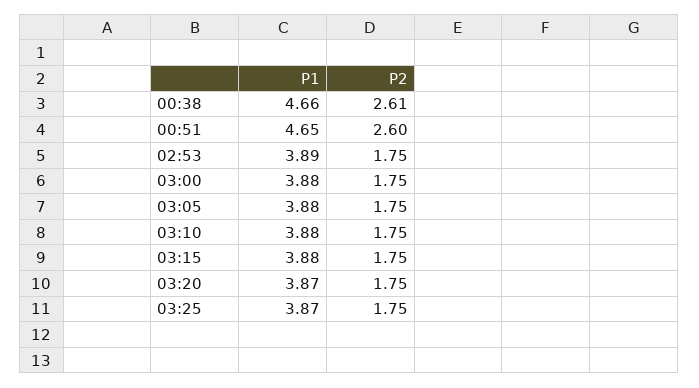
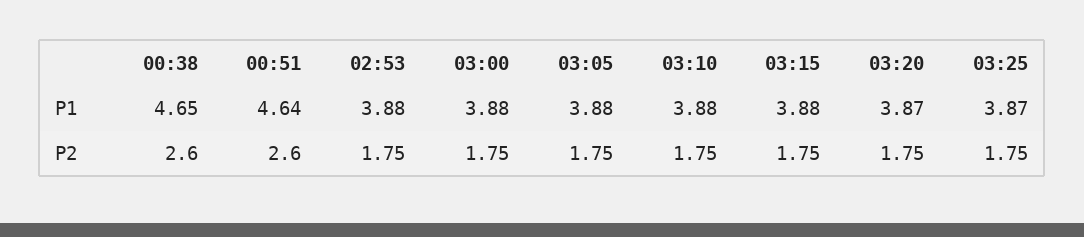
  {
    "P1": {
-     "00:38": 4.66,
+     "00:38": 4.65,
-     "00:51": 4.65,
+     "00:51": 4.64,
-     "02:53": 3.89,
+     "02:53": 3.88,
      "03:00": 3.88,
      "03:05": 3.88,
      "03:10": 3.88,
      "03:15": 3.88,
      "03:20": 3.87,
      "03:25": 3.87
    },
    "P2": {
-     "00:38": 2.61,
+     "00:38": 2.6,
      "00:51": 2.6,
      "02:53": 1.75,
      "03:00": 1.75,
      "03:05": 1.75,
      "03:10": 1.75,
      "03:15": 1.75,
      "03:20": 1.75,
      "03:25": 1.75
    }
  }

